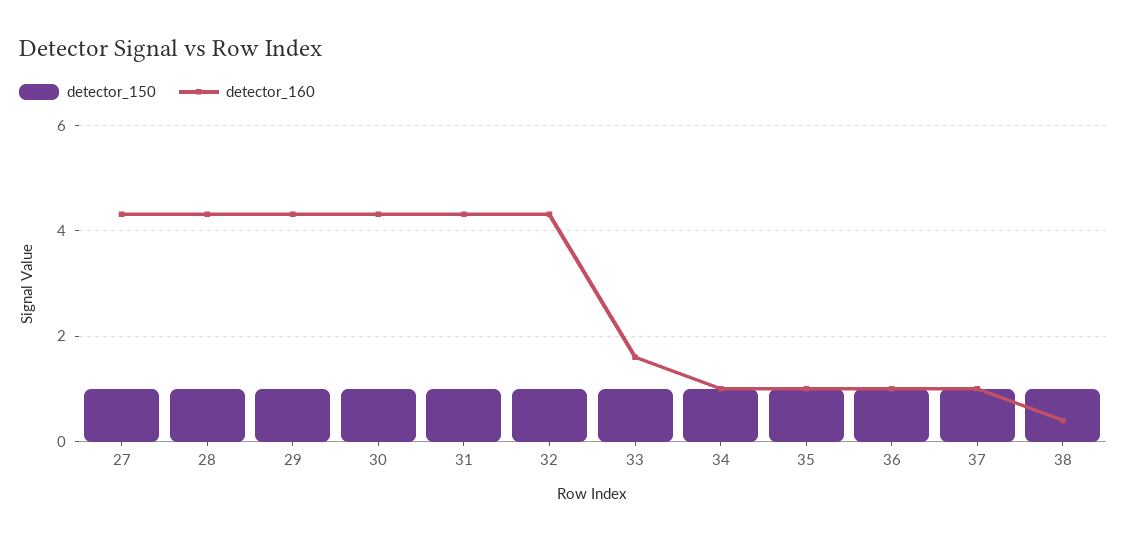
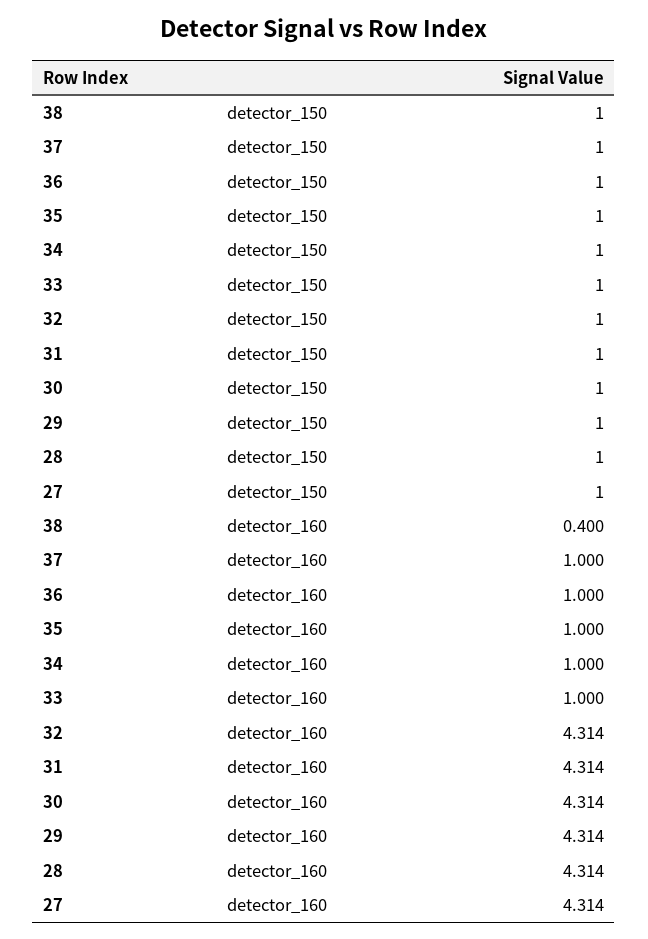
  {
    "detector_150": {
      "27": 1,
      "28": 1,
      "29": 1,
      "30": 1,
      "31": 1,
      "32": 1,
      "33": 1,
      "34": 1,
      "35": 1,
      "36": 1,
      "37": 1,
      "38": 1
    },
    "detector_160": {
      "27": 4.314,
      "28": 4.314,
      "29": 4.314,
      "30": 4.314,
      "31": 4.314,
      "32": 4.314,
-     "33": 1.6,
+     "33": 1,
      "34": 1,
      "35": 1,
      "36": 1,
      "37": 1,
      "38": 0.4
    }
  }

